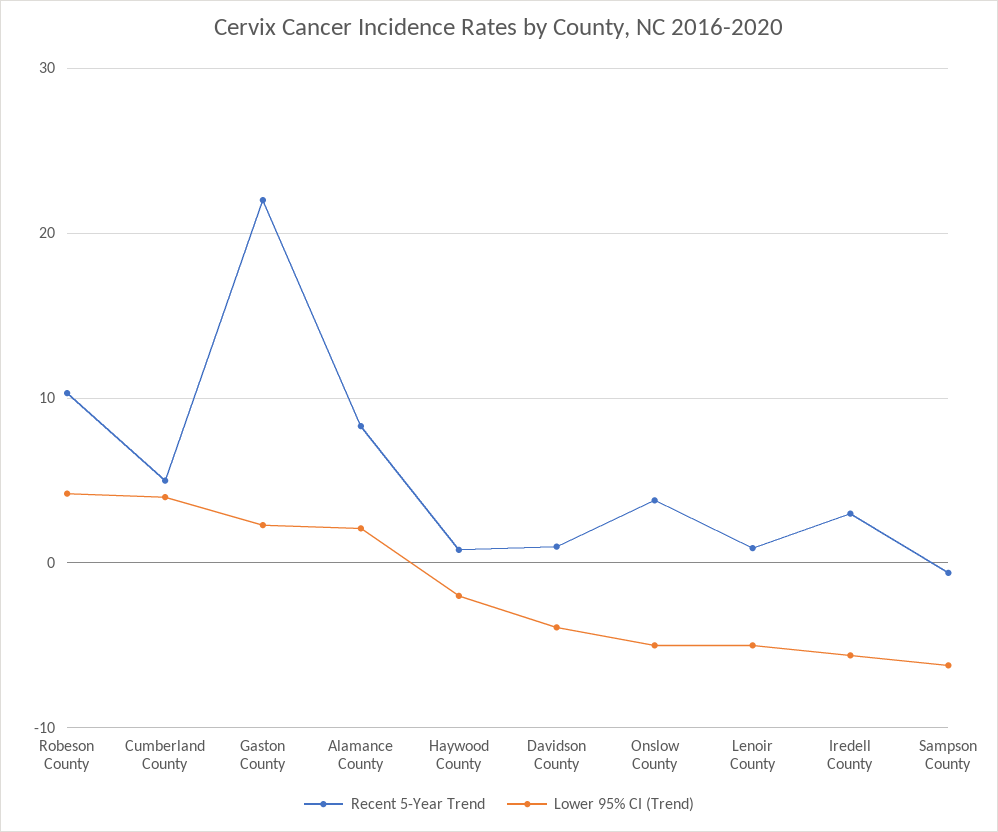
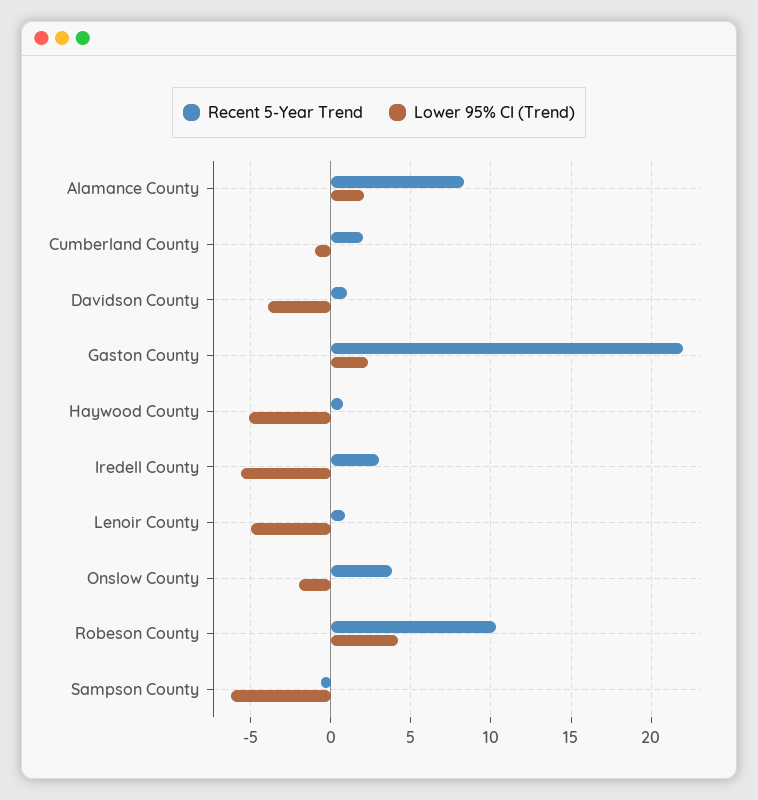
  {
    "Recent 5-Year Trend": {
      "Robeson County": 10.5,
-     "Cumberland County": 5,
+     "Cumberland County": 2,
      "Gaston County": 22,
      "Alamance County": 8.5,
      "Haywood County": 1,
      "Davidson County": 1,
      "Onslow County": 4,
      "Lenoir County": 1,
      "Iredell County": 3,
      "Sampson County": -0.5
    },
    "Lower 95% CI (Trend)": {
      "Robeson County": 4,
-     "Cumberland County": 4,
+     "Cumberland County": -1,
      "Gaston County": 2.5,
      "Alamance County": 2,
-     "Haywood County": -2,
+     "Haywood County": -5,
      "Davidson County": -4,
-     "Onslow County": -5,
+     "Onslow County": -2,
      "Lenoir County": -5,
      "Iredell County": -5.5,
      "Sampson County": -6
    }
  }

